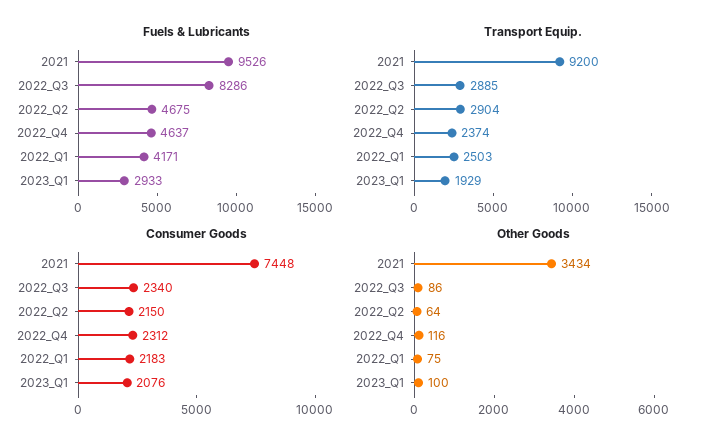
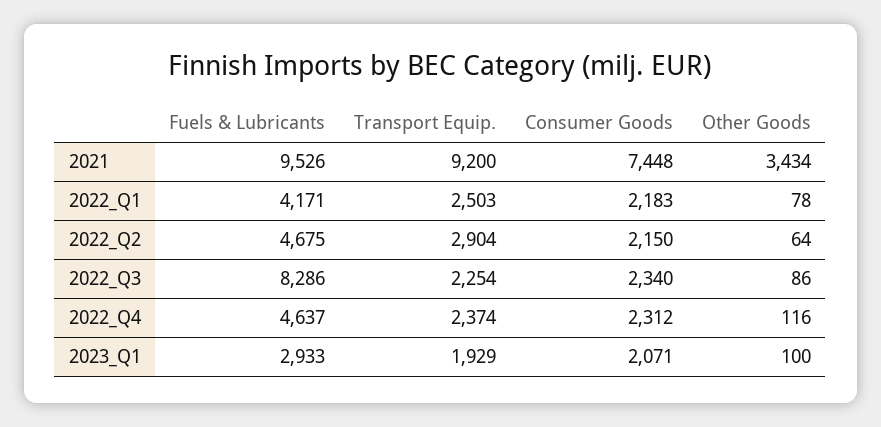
  {
    "Fuels & Lubricants": {
      "2021": 9526,
      "2022_Q3": 8286,
      "2022_Q2": 4675,
      "2022_Q4": 4637,
      "2022_Q1": 4171,
      "2023_Q1": 2933
    },
    "Transport Equip.": {
      "2021": 9200,
-     "2022_Q3": 2885,
+     "2022_Q3": 2254,
      "2022_Q2": 2904,
      "2022_Q4": 2374,
      "2022_Q1": 2503,
      "2023_Q1": 1929
    },
    "Consumer Goods": {
      "2021": 7448,
      "2022_Q3": 2340,
      "2022_Q2": 2150,
      "2022_Q4": 2312,
      "2022_Q1": 2183,
-     "2023_Q1": 2076
+     "2023_Q1": 2071
    },
    "Other Goods": {
      "2021": 3434,
      "2022_Q3": 86,
      "2022_Q2": 64,
      "2022_Q4": 116,
-     "2022_Q1": 75,
+     "2022_Q1": 78,
      "2023_Q1": 100
    }
  }

